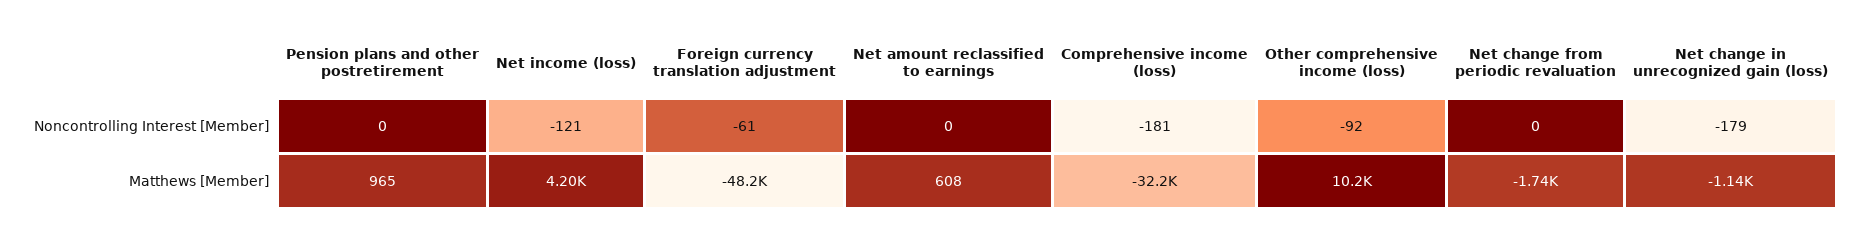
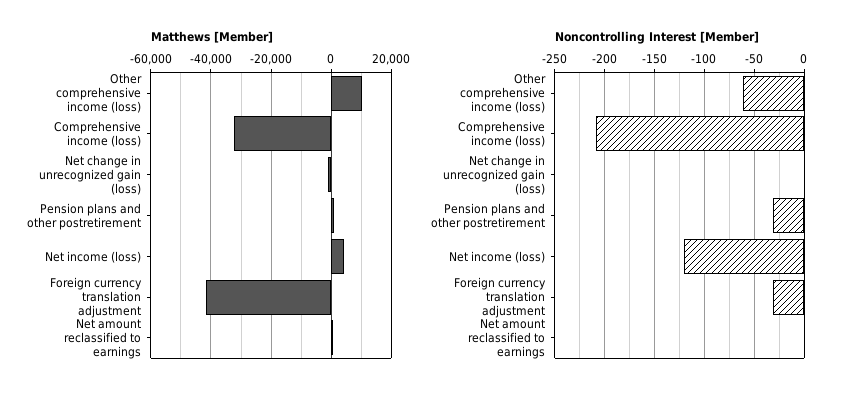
  {
    "Noncontrolling Interest [Member]": {
-     "Pension plans and other postretirement": 0,
+     "Pension plans and other postretirement": -30,
      "Net income (loss)": -121,
-     "Foreign currency translation adjustment": -61,
+     "Foreign currency translation adjustment": -30,
      "Net amount reclassified to earnings": 0,
-     "Comprehensive income (loss)": -181,
+     "Comprehensive income (loss)": -210,
-     "Other comprehensive income (loss)": -92,
+     "Other comprehensive income (loss)": -60,
-     "Net change from periodic revaluation": 0,
-     "Net change in unrecognized gain (loss)": -179
+     "Net change in unrecognized gain (loss)": 0
    },
    "Matthews [Member]": {
      "Pension plans and other postretirement": 965,
      "Net income (loss)": 4200,
-     "Foreign currency translation adjustment": -48200,
+     "Foreign currency translation adjustment": -42000,
      "Net amount reclassified to earnings": 608,
      "Comprehensive income (loss)": -32200,
      "Other comprehensive income (loss)": 10200,
-     "Net change from periodic revaluation": -1740,
      "Net change in unrecognized gain (loss)": -1140
    }
  }

